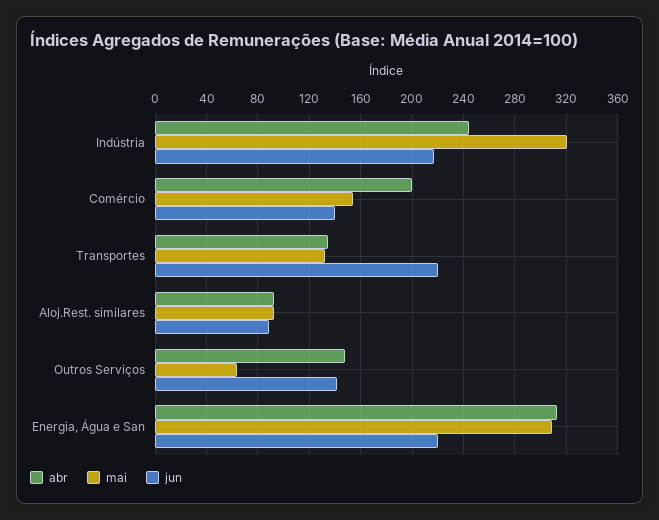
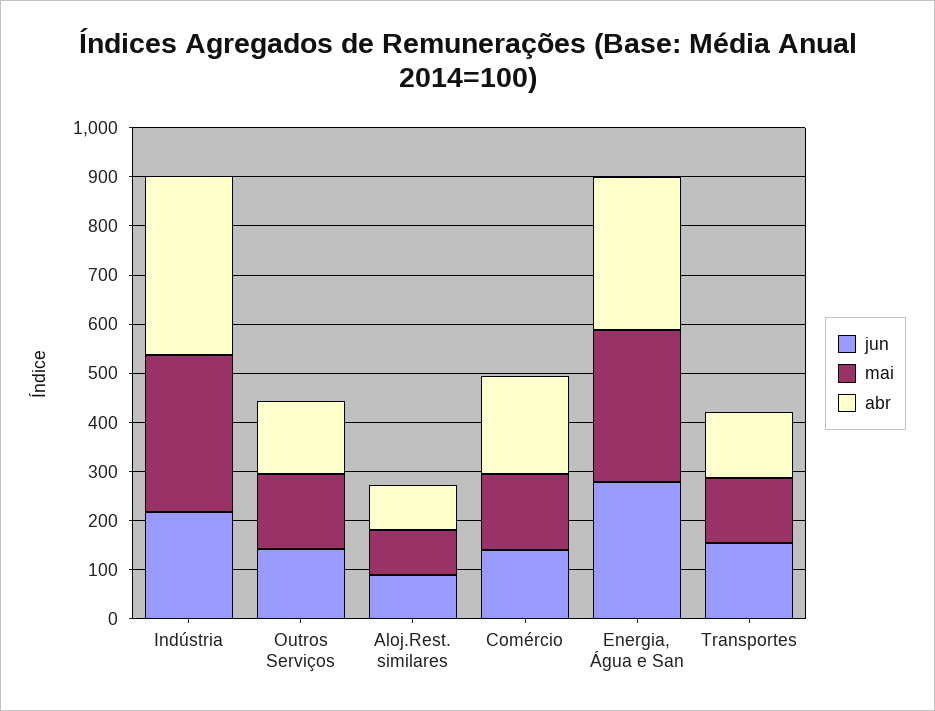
  {
    "abr": {
-     "Indústria": 245,
+     "Indústria": 360,
      "Comércio": 200,
      "Transportes": 135,
      "Aloj.Rest. similares": 90,
      "Outros Serviços": 150,
      "Energia, Água e San": 315
    },
    "mai": {
      "Indústria": 320,
      "Comércio": 155,
      "Transportes": 130,
      "Aloj.Rest. similares": 95,
-     "Outros Serviços": 65,
+     "Outros Serviços": 160,
      "Energia, Água e San": 310
    },
    "jun": {
      "Indústria": 215,
      "Comércio": 140,
-     "Transportes": 220,
+     "Transportes": 160,
      "Aloj.Rest. similares": 90,
      "Outros Serviços": 140,
-     "Energia, Água e San": 220
+     "Energia, Água e San": 280
    }
  }

